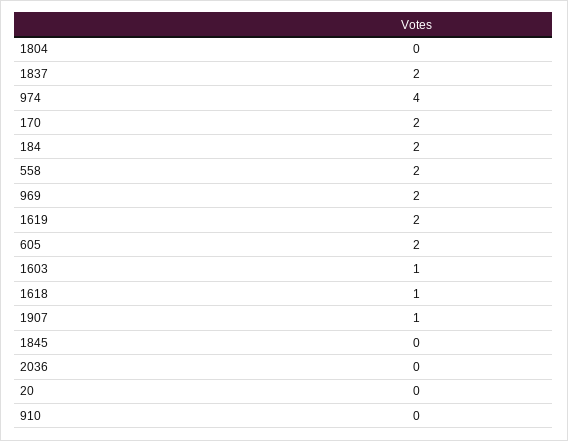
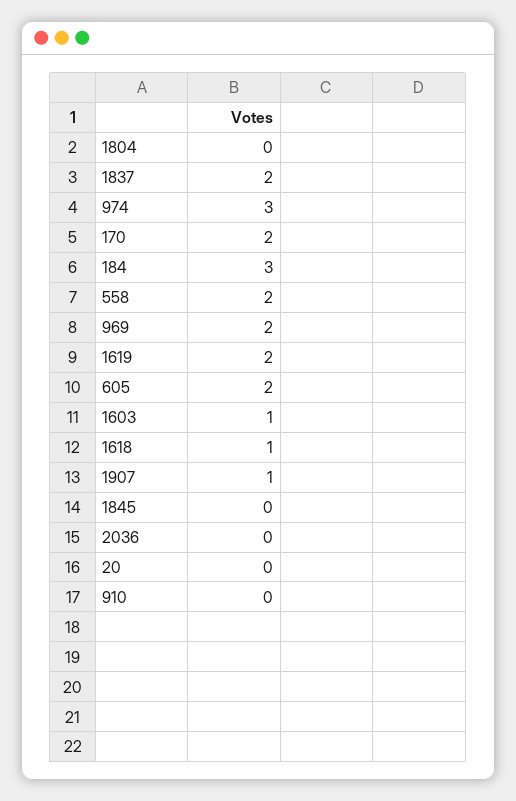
  {
    "1804": 0,
    "1837": 2,
-   "974": 4,
+   "974": 3,
    "170": 2,
-   "184": 2,
+   "184": 3,
    "558": 2,
    "969": 2,
    "1619": 2,
    "605": 2,
    "1603": 1,
    "1618": 1,
    "1907": 1,
    "1845": 0,
    "2036": 0,
    "20": 0,
    "910": 0
  }

